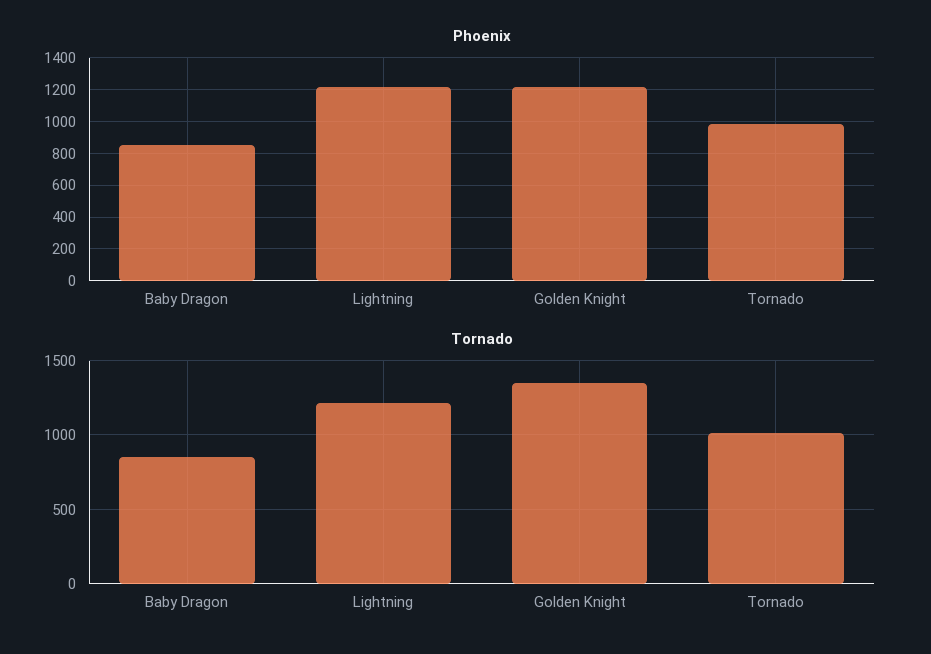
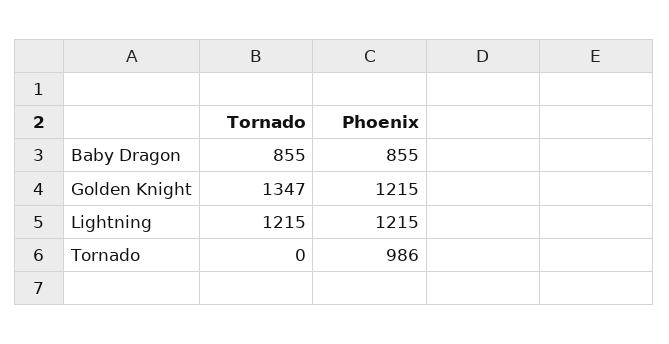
  {
    "Phoenix": {
      "Baby Dragon": 855,
      "Lightning": 1215,
      "Golden Knight": 1215,
      "Tornado": 986
    },
    "Tornado": {
      "Baby Dragon": 855,
      "Lightning": 1215,
      "Golden Knight": 1347,
-     "Tornado": 1000
+     "Tornado": 0
    }
  }

